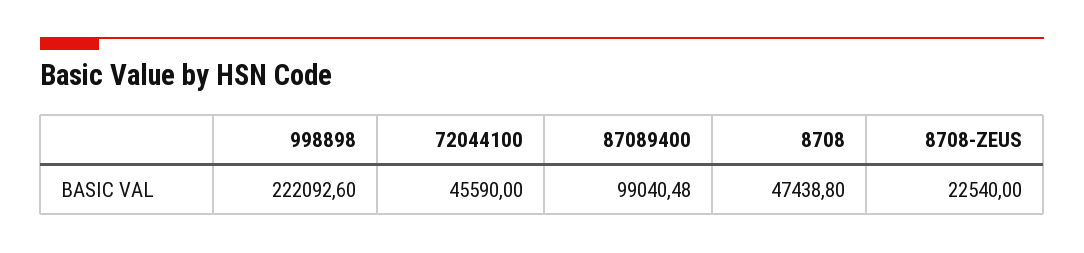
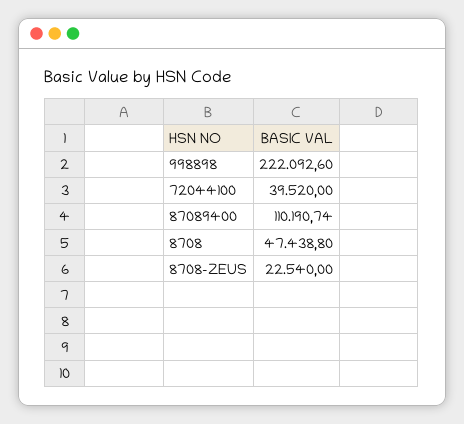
  {
    "998898": 222092.6,
-   "72044100": 45590,
+   "72044100": 39520,
-   "87089400": 99040.48,
+   "87089400": 110190.74,
    "8708": 47438.8,
    "8708-ZEUS": 22540
  }

